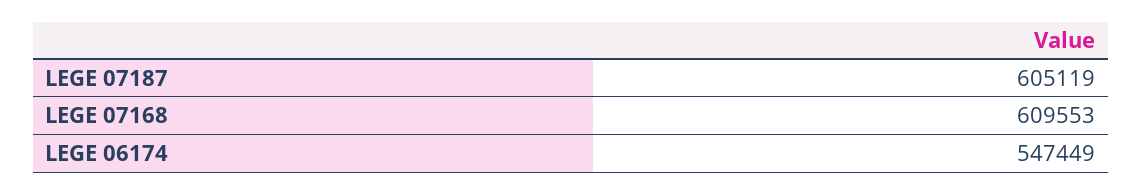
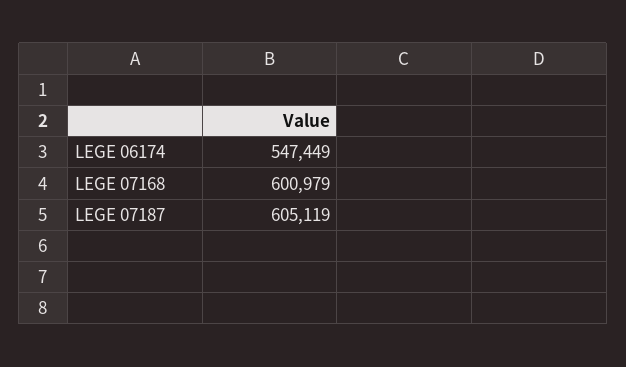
  {
    "LEGE 07187": 605119,
-   "LEGE 07168": 609553,
+   "LEGE 07168": 600979,
    "LEGE 06174": 547449
  }

